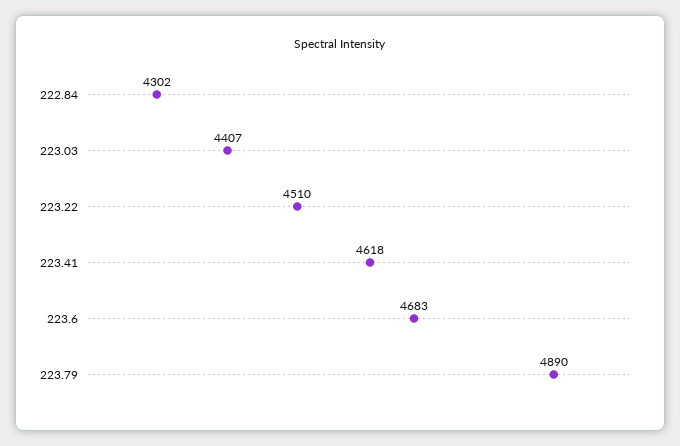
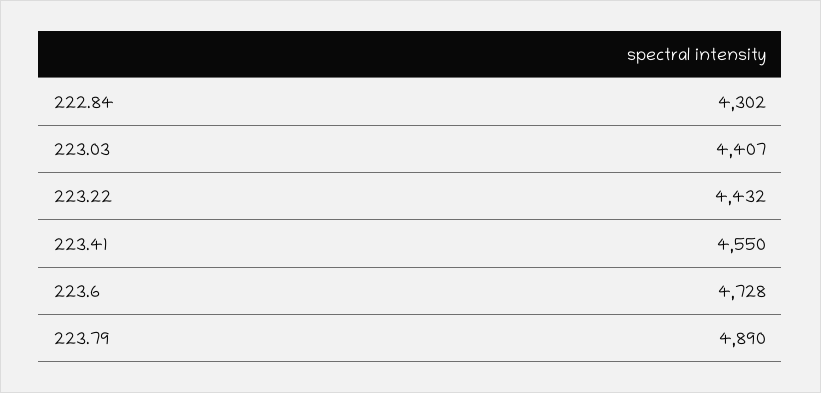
  {
    "222.84": 4302,
    "223.03": 4407,
-   "223.22": 4510,
+   "223.22": 4432,
-   "223.41": 4618,
+   "223.41": 4550,
-   "223.6": 4683,
+   "223.6": 4728,
    "223.79": 4890
  }

